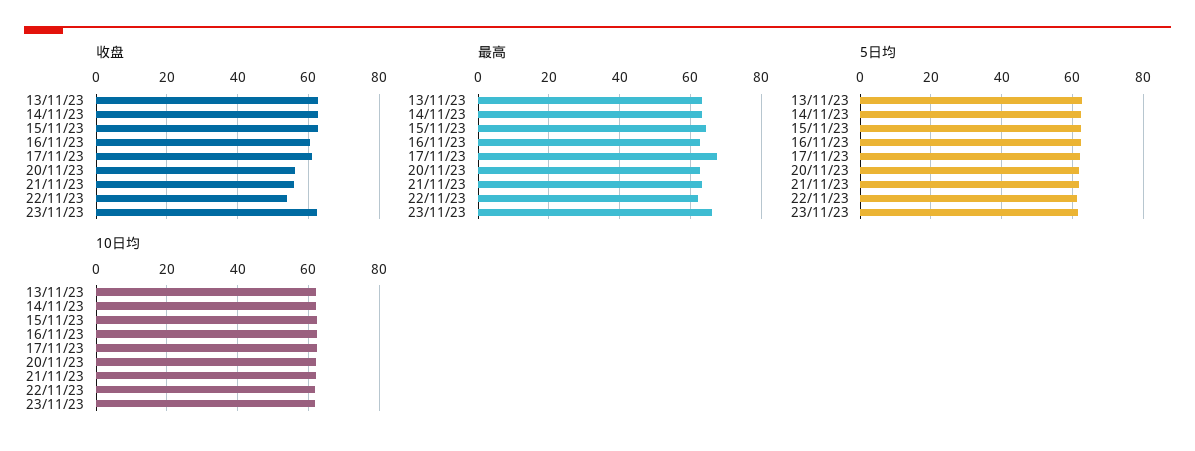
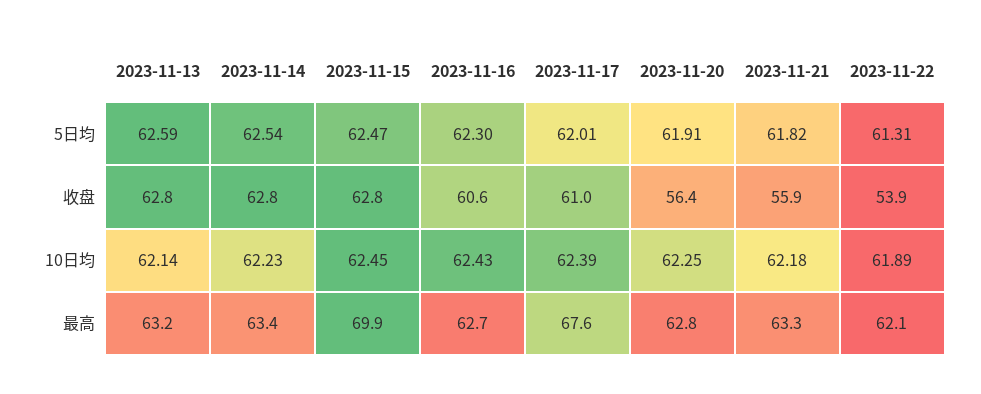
  {
    "收盘": {
      "13/11/23": 62.8,
      "14/11/23": 62.8,
      "15/11/23": 62.8,
      "16/11/23": 60.6,
      "17/11/23": 61,
      "20/11/23": 56.4,
      "21/11/23": 55.9,
-     "22/11/23": 53.9,
+     "22/11/23": 53.9
-     "23/11/23": 62
    },
    "最高": {
      "13/11/23": 63.2,
      "14/11/23": 63.4,
-     "15/11/23": 64,
+     "15/11/23": 69.9,
      "16/11/23": 62.7,
      "17/11/23": 67.6,
      "20/11/23": 62.8,
      "21/11/23": 63.3,
-     "22/11/23": 62.1,
+     "22/11/23": 62.1
-     "23/11/23": 66
    },
    "5日均": {
      "13/11/23": 62.59,
      "14/11/23": 62.54,
      "15/11/23": 62.47,
      "16/11/23": 62.3,
      "17/11/23": 62.01,
      "20/11/23": 61.91,
      "21/11/23": 61.82,
-     "22/11/23": 61.31,
+     "22/11/23": 61.31
-     "23/11/23": 62
    },
    "10日均": {
      "13/11/23": 62.14,
      "14/11/23": 62.23,
      "15/11/23": 62.45,
      "16/11/23": 62.43,
      "17/11/23": 62.39,
      "20/11/23": 62.25,
      "21/11/23": 62.18,
-     "22/11/23": 61.89,
+     "22/11/23": 61.89
-     "23/11/23": 62
    }
  }

